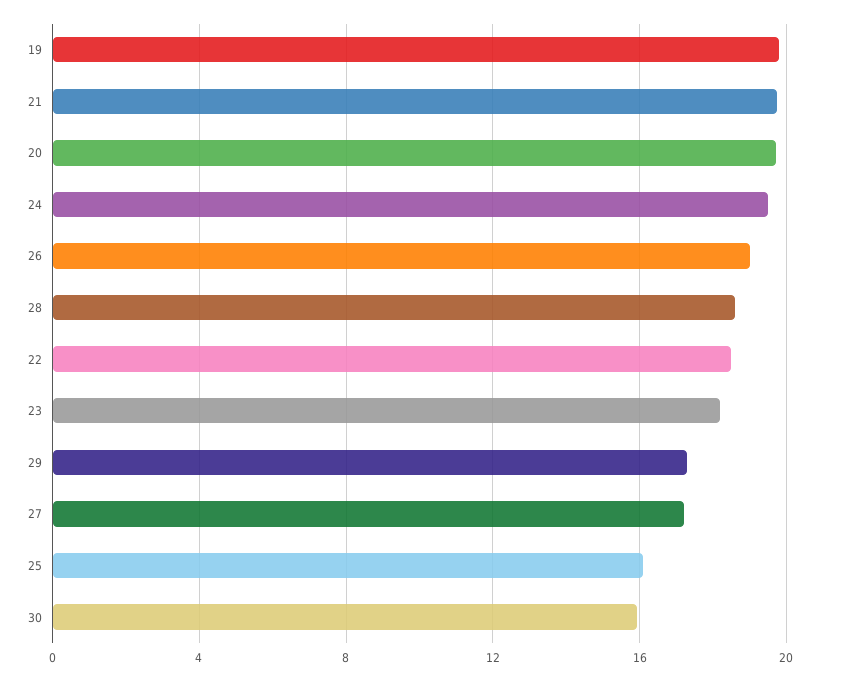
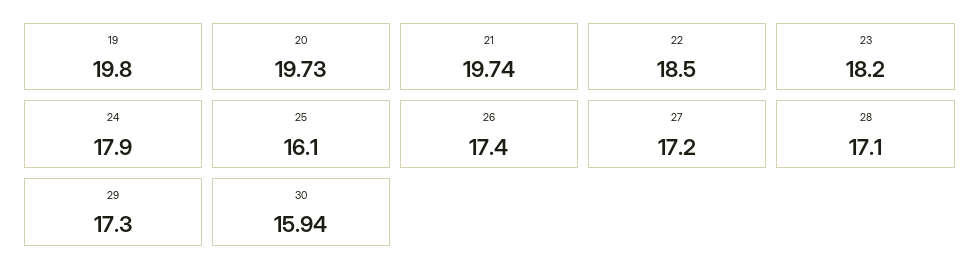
  {
    "19": 19.8,
    "21": 19.74,
    "20": 19.73,
-   "24": 19.5,
+   "24": 17.9,
-   "26": 19,
+   "26": 17.4,
-   "28": 18.5,
+   "28": 17.1,
    "22": 18.5,
    "23": 18.2,
    "29": 17.3,
    "27": 17.2,
    "25": 16.1,
    "30": 15.94
  }

